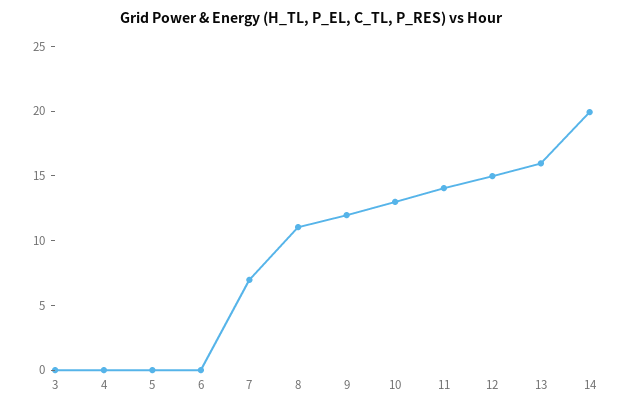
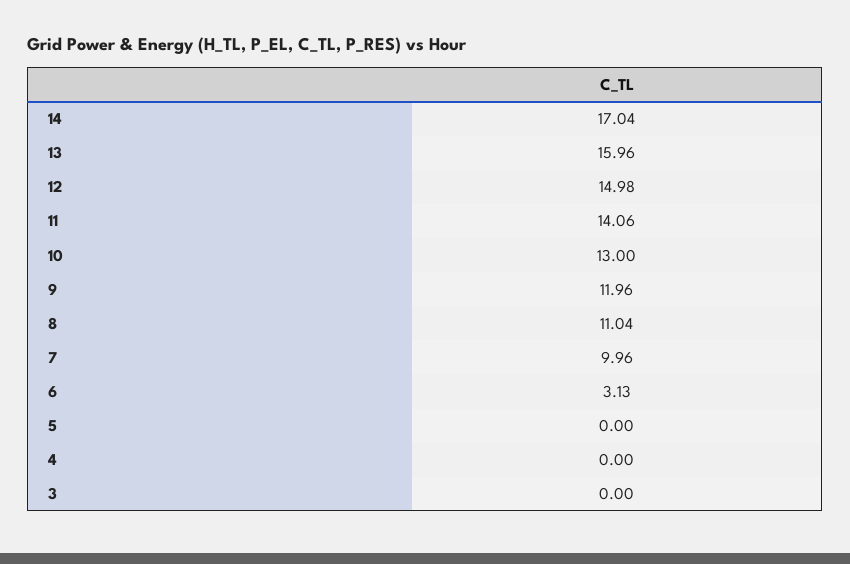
  {
    "3": 0,
    "4": 0,
    "5": 0,
-   "6": 0,
+   "6": 3.13,
-   "7": 7,
+   "7": 9.96,
    "8": 11.04,
    "9": 11.96,
    "10": 13,
    "11": 14.06,
    "12": 14.98,
    "13": 15.96,
-   "14": 20
+   "14": 17.04
  }

